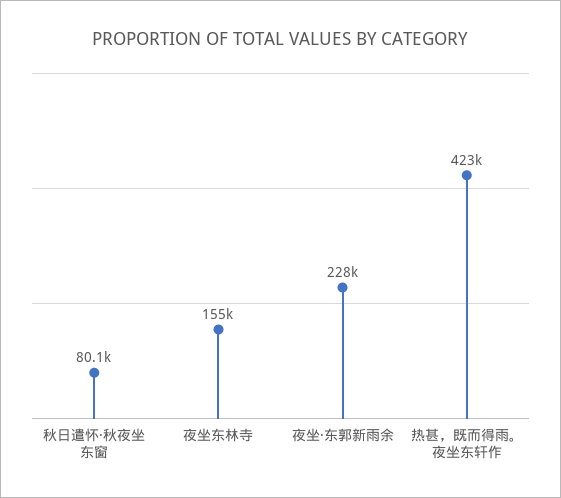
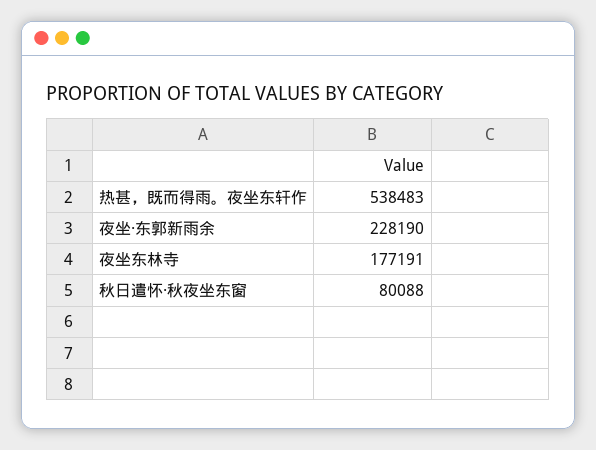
  {
    "秋日遣怀·秋夜坐东窗": 80088,
-   "夜坐东林寺": 155000,
+   "夜坐东林寺": 177191,
    "夜坐·东郭新雨余": 228190,
-   "热甚，既而得雨。夜坐东轩作": 423000
+   "热甚，既而得雨。夜坐东轩作": 538483
  }

